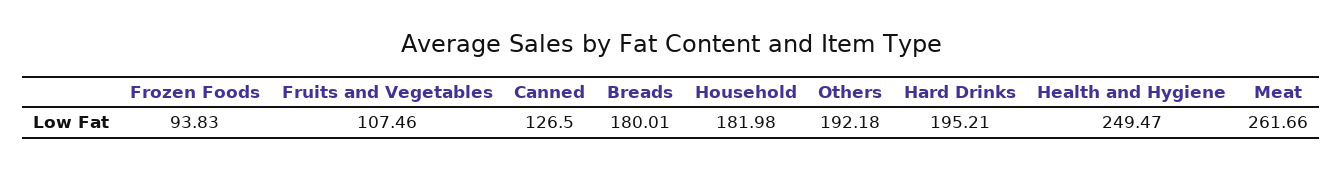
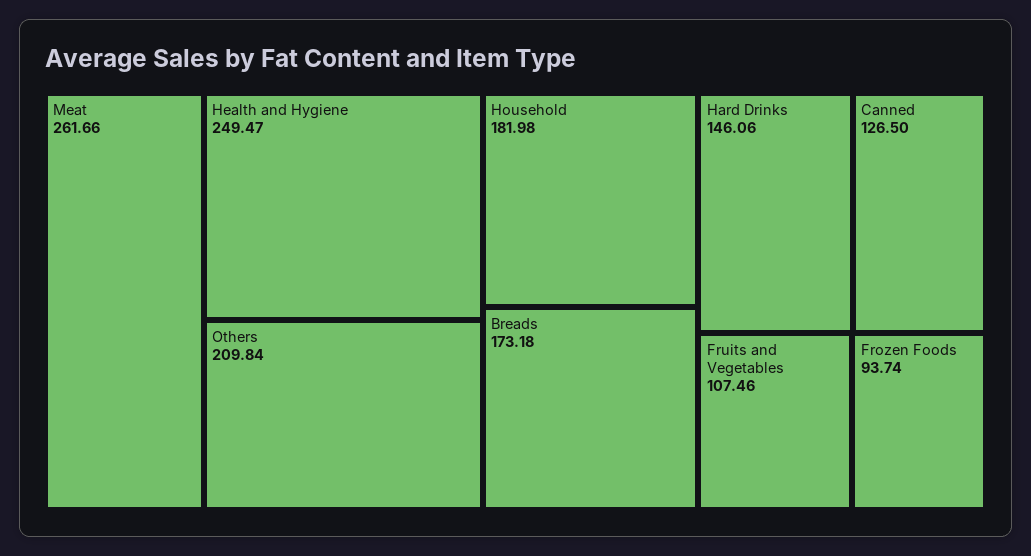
  {
-   "Frozen Foods": 93.83,
+   "Frozen Foods": 93.74,
    "Fruits and Vegetables": 107.46,
    "Canned": 126.5,
-   "Breads": 180.01,
+   "Breads": 173.18,
    "Household": 181.98,
-   "Others": 192.18,
+   "Others": 209.84,
-   "Hard Drinks": 195.21,
+   "Hard Drinks": 146.06,
    "Health and Hygiene": 249.47,
    "Meat": 261.66
  }

